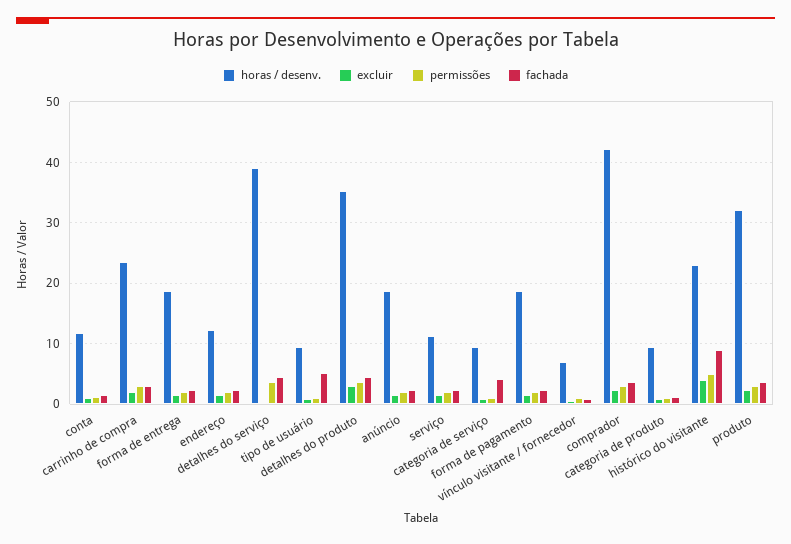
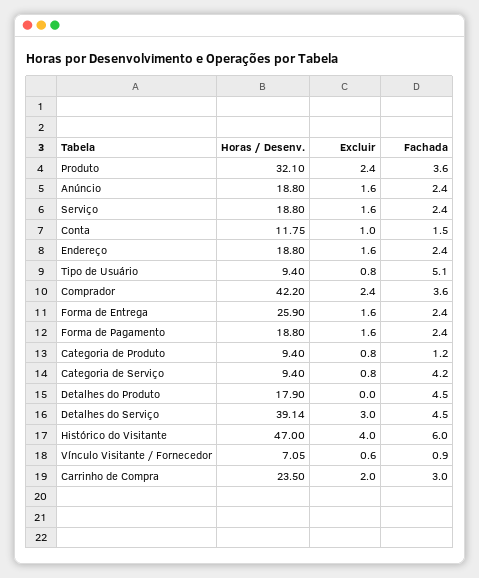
  {
    "horas / desenv.": {
      "conta": 11.75,
      "carrinho de compra": 23.5,
-     "forma de entrega": 19,
+     "forma de entrega": 25.9,
-     "endereço": 12,
+     "endereço": 18.8,
      "detalhes do serviço": 39.14,
      "tipo de usuário": 9.4,
-     "detalhes do produto": 35,
+     "detalhes do produto": 17.9,
      "anúncio": 18.8,
-     "serviço": 11,
+     "serviço": 18.8,
      "categoria de serviço": 9.4,
      "forma de pagamento": 18.8,
      "vínculo visitante / fornecedor": 7.05,
      "comprador": 42.2,
      "categoria de produto": 9.4,
-     "histórico do visitante": 23,
+     "histórico do visitante": 47,
      "produto": 32.1
    },
    "excluir": {
      "conta": 1,
      "carrinho de compra": 2,
      "forma de entrega": 1.6,
      "endereço": 1.6,
-     "detalhes do serviço": 0,
+     "detalhes do serviço": 3,
      "tipo de usuário": 0.8,
-     "detalhes do produto": 3,
+     "detalhes do produto": 0,
      "anúncio": 1.6,
      "serviço": 1.6,
      "categoria de serviço": 0.8,
      "forma de pagamento": 1.6,
      "vínculo visitante / fornecedor": 0.6,
      "comprador": 2.4,
      "categoria de produto": 0.8,
      "histórico do visitante": 4,
      "produto": 2.4
    },
-   "permissões": {
-     "conta": 1,
-     "carrinho de compra": 3,
-     "forma de entrega": 2,
-     "endereço": 2,
-     "detalhes do serviço": 4,
-     "tipo de usuário": 1,
-     "detalhes do produto": 4,
-     "anúncio": 2,
-     "serviço": 2,
-     "categoria de serviço": 1,
-     "forma de pagamento": 2,
-     "vínculo visitante / fornecedor": 1,
-     "comprador": 3,
-     "categoria de produto": 1,
-     "histórico do visitante": 5,
-     "produto": 3
-   },
    "fachada": {
      "conta": 1.5,
      "carrinho de compra": 3,
      "forma de entrega": 2.4,
      "endereço": 2.4,
      "detalhes do serviço": 4.5,
      "tipo de usuário": 5.1,
      "detalhes do produto": 4.5,
      "anúncio": 2.4,
      "serviço": 2.4,
      "categoria de serviço": 4.2,
      "forma de pagamento": 2.4,
      "vínculo visitante / fornecedor": 0.9,
      "comprador": 3.6,
      "categoria de produto": 1.2,
-     "histórico do visitante": 9,
+     "histórico do visitante": 6,
      "produto": 3.6
    }
  }

